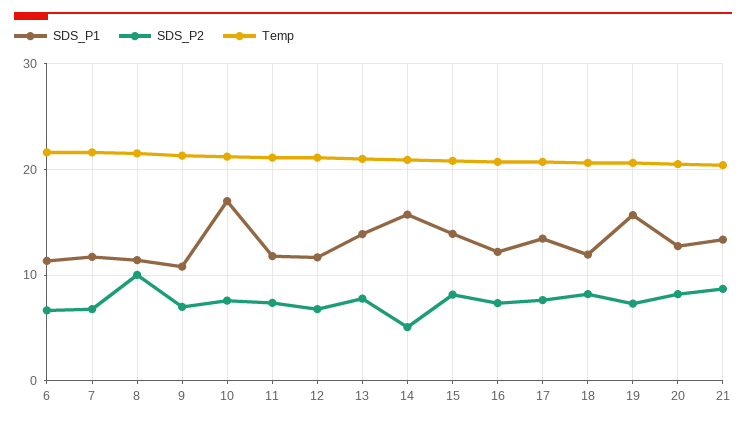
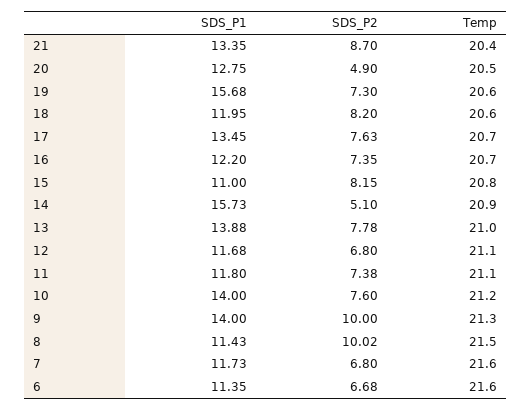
  {
    "SDS_P1": {
      "6": 11.35,
      "7": 11.73,
      "8": 11.43,
-     "9": 11,
+     "9": 14,
-     "10": 17,
+     "10": 14,
      "11": 11.8,
      "12": 11.68,
      "13": 13.88,
      "14": 15.73,
-     "15": 14,
+     "15": 11,
      "16": 12.2,
      "17": 13.45,
      "18": 11.95,
      "19": 15.68,
      "20": 12.75,
      "21": 13.35
    },
    "SDS_P2": {
      "6": 6.68,
      "7": 6.8,
      "8": 10.02,
-     "9": 7,
+     "9": 10,
      "10": 7.6,
      "11": 7.38,
      "12": 6.8,
      "13": 7.78,
      "14": 5.1,
      "15": 8.15,
      "16": 7.35,
      "17": 7.63,
      "18": 8.2,
      "19": 7.3,
-     "20": 8,
+     "20": 4.9,
      "21": 8.7
    },
    "Temp": {
      "6": 21.6,
      "7": 21.6,
      "8": 21.5,
      "9": 21.3,
      "10": 21.2,
      "11": 21.1,
      "12": 21.1,
      "13": 21,
      "14": 20.9,
      "15": 20.8,
      "16": 20.7,
      "17": 20.7,
      "18": 20.6,
      "19": 20.6,
      "20": 20.5,
      "21": 20.4
    }
  }

